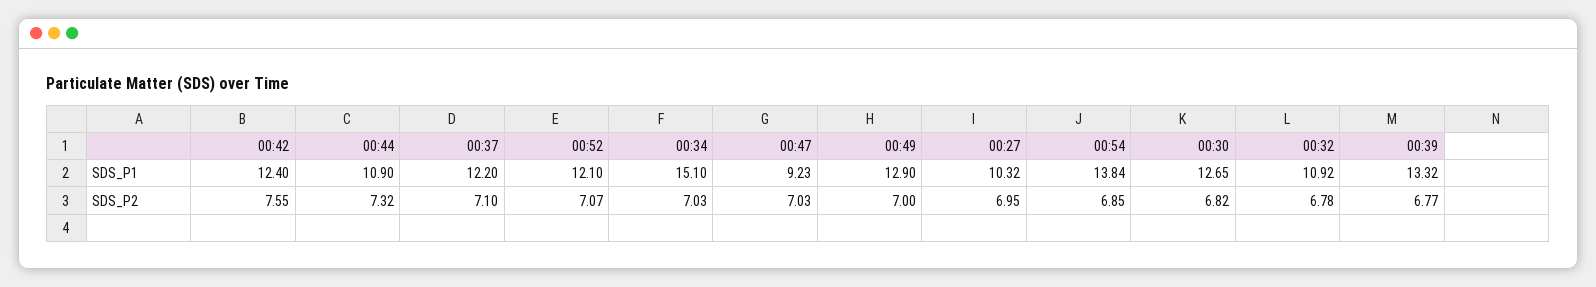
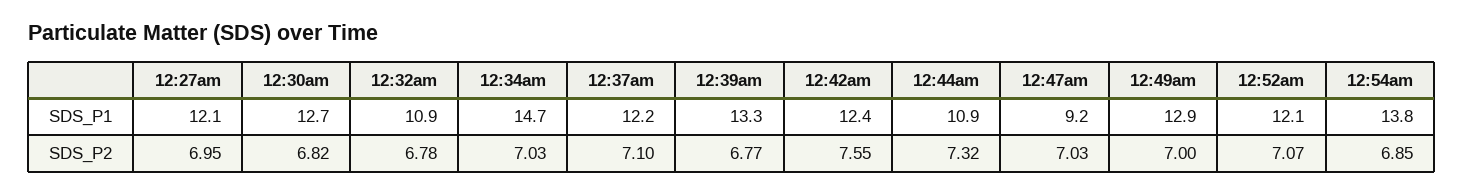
  {
    "00:42": {
      "SDS_P1": 12.4,
      "SDS_P2": 7.55
    },
    "00:44": {
      "SDS_P1": 10.9,
      "SDS_P2": 7.32
    },
    "00:37": {
      "SDS_P1": 12.2,
      "SDS_P2": 7.1
    },
    "00:52": {
      "SDS_P1": 12.1,
      "SDS_P2": 7.07
    },
    "00:34": {
-     "SDS_P1": 15.1,
+     "SDS_P1": 14.7,
      "SDS_P2": 7.03
    },
    "00:47": {
      "SDS_P1": 9.23,
      "SDS_P2": 7.03
    },
    "00:49": {
      "SDS_P1": 12.9,
      "SDS_P2": 7
    },
    "00:27": {
-     "SDS_P1": 10.32,
+     "SDS_P1": 12.1,
      "SDS_P2": 6.95
    },
    "00:54": {
      "SDS_P1": 13.84,
      "SDS_P2": 6.85
    },
    "00:30": {
      "SDS_P1": 12.65,
      "SDS_P2": 6.82
    },
    "00:32": {
      "SDS_P1": 10.92,
      "SDS_P2": 6.78
    },
    "00:39": {
      "SDS_P1": 13.32,
      "SDS_P2": 6.77
    }
  }

